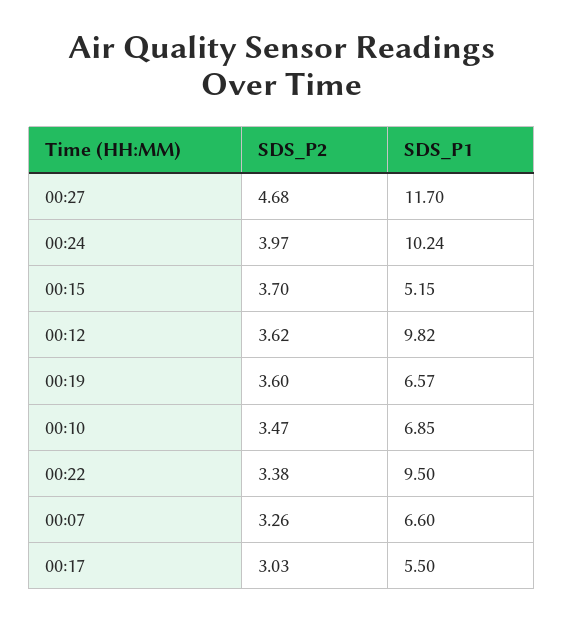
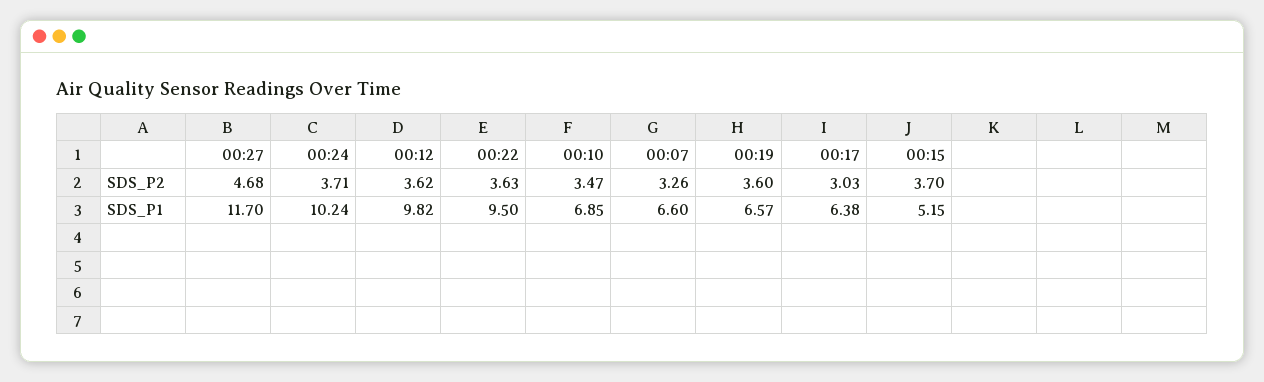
  {
    "SDS_P2": {
      "00:27": 4.68,
-     "00:24": 3.97,
+     "00:24": 3.71,
      "00:15": 3.7,
      "00:12": 3.62,
      "00:19": 3.6,
      "00:10": 3.47,
-     "00:22": 3.38,
+     "00:22": 3.63,
      "00:07": 3.26,
      "00:17": 3.03
    },
    "SDS_P1": {
      "00:27": 11.7,
      "00:24": 10.24,
      "00:15": 5.15,
      "00:12": 9.82,
      "00:19": 6.57,
      "00:10": 6.85,
      "00:22": 9.5,
      "00:07": 6.6,
-     "00:17": 5.5
+     "00:17": 6.38
    }
  }

